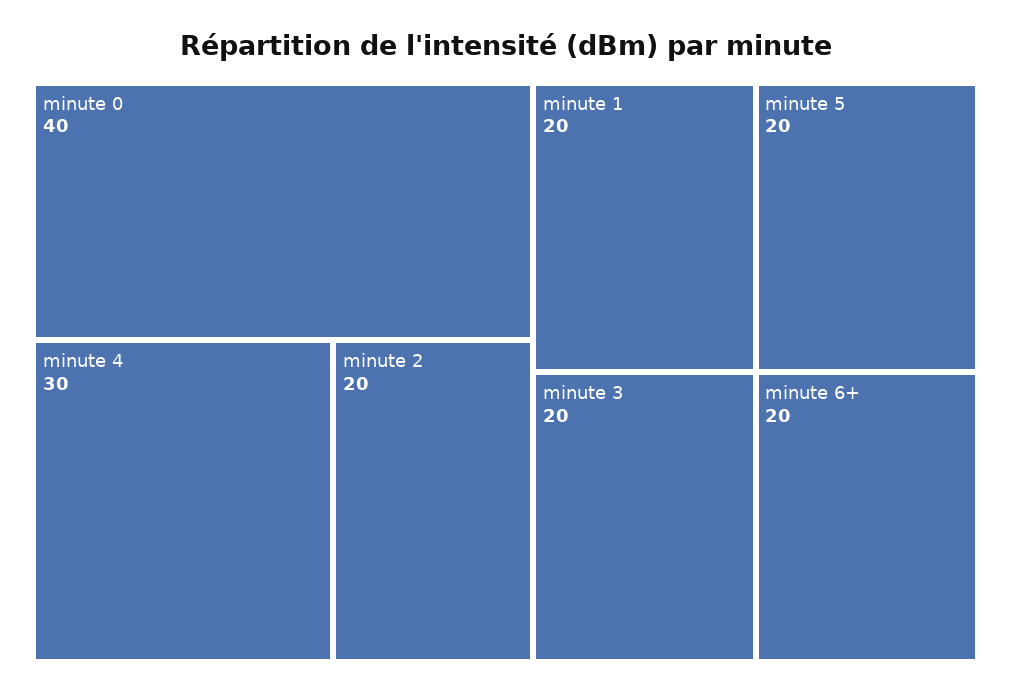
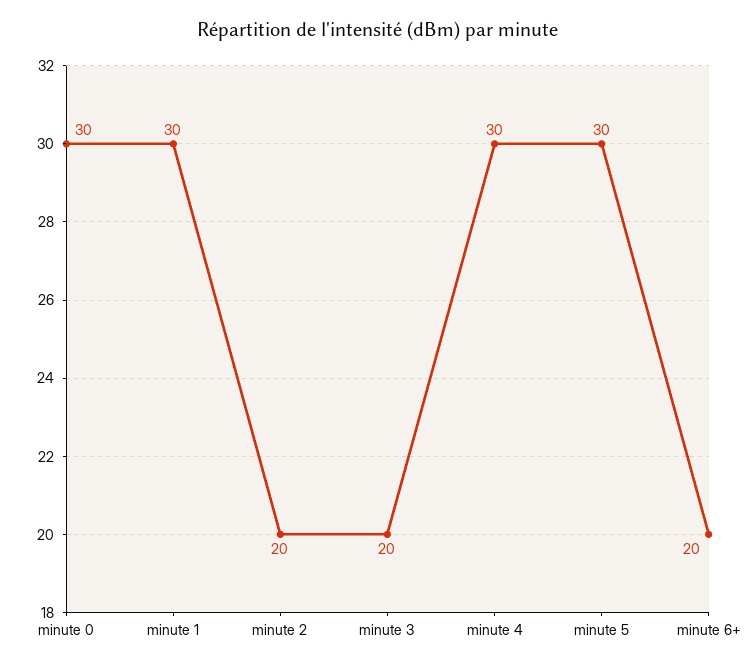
  {
-   "minute 0": 40,
+   "minute 0": 30,
    "minute 4": 30,
    "minute 2": 20,
-   "minute 1": 20,
+   "minute 1": 30,
-   "minute 5": 20,
+   "minute 5": 30,
    "minute 3": 20,
    "minute 6+": 20
  }

